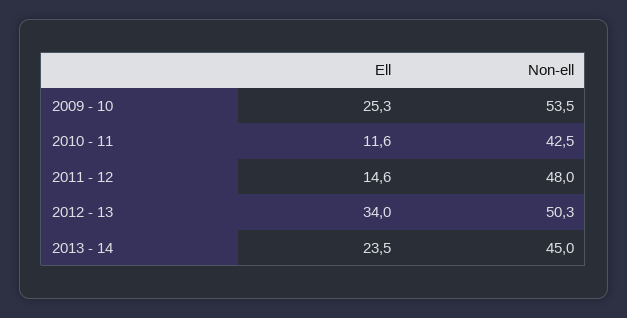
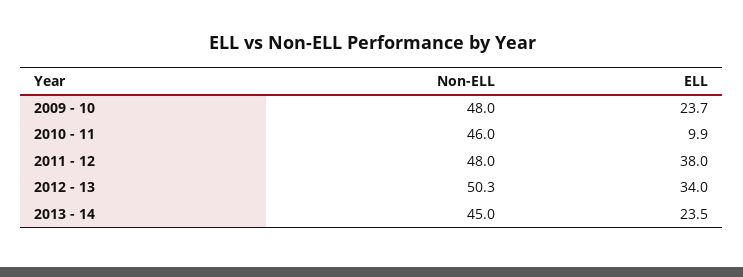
  {
    "Ell": {
-     "2009 - 10": 25.3,
+     "2009 - 10": 23.7,
-     "2010 - 11": 11.6,
+     "2010 - 11": 9.9,
-     "2011 - 12": 14.6,
+     "2011 - 12": 38,
      "2012 - 13": 34,
      "2013 - 14": 23.5
    },
    "Non-ell": {
-     "2009 - 10": 53.5,
+     "2009 - 10": 48,
-     "2010 - 11": 42.5,
+     "2010 - 11": 46,
      "2011 - 12": 48,
      "2012 - 13": 50.3,
      "2013 - 14": 45
    }
  }

